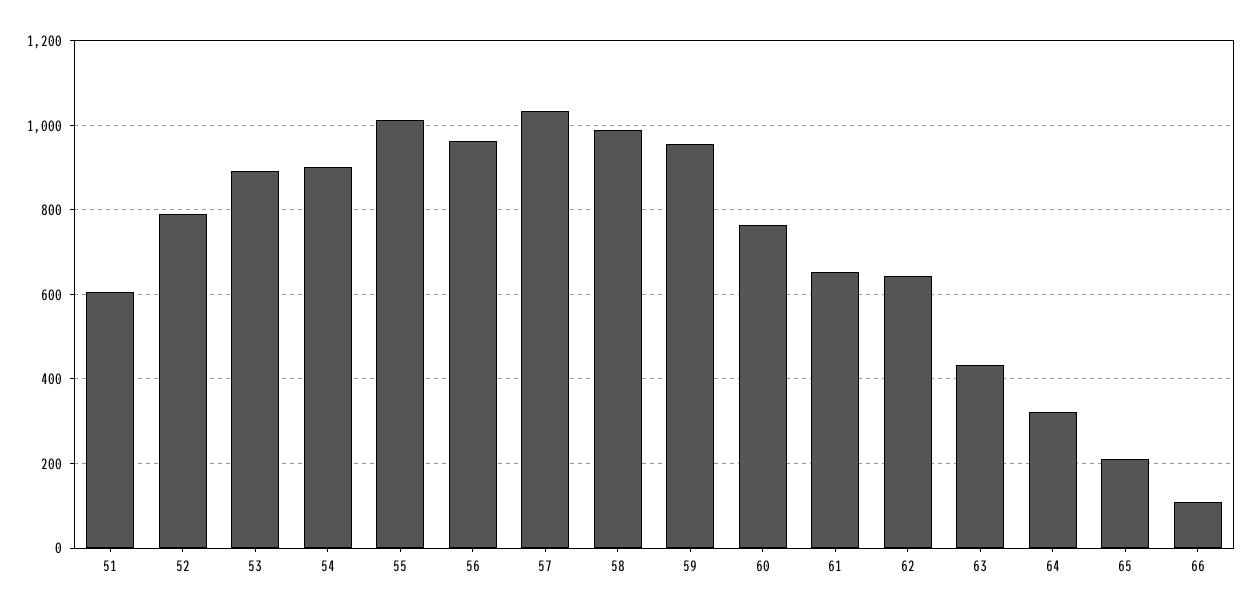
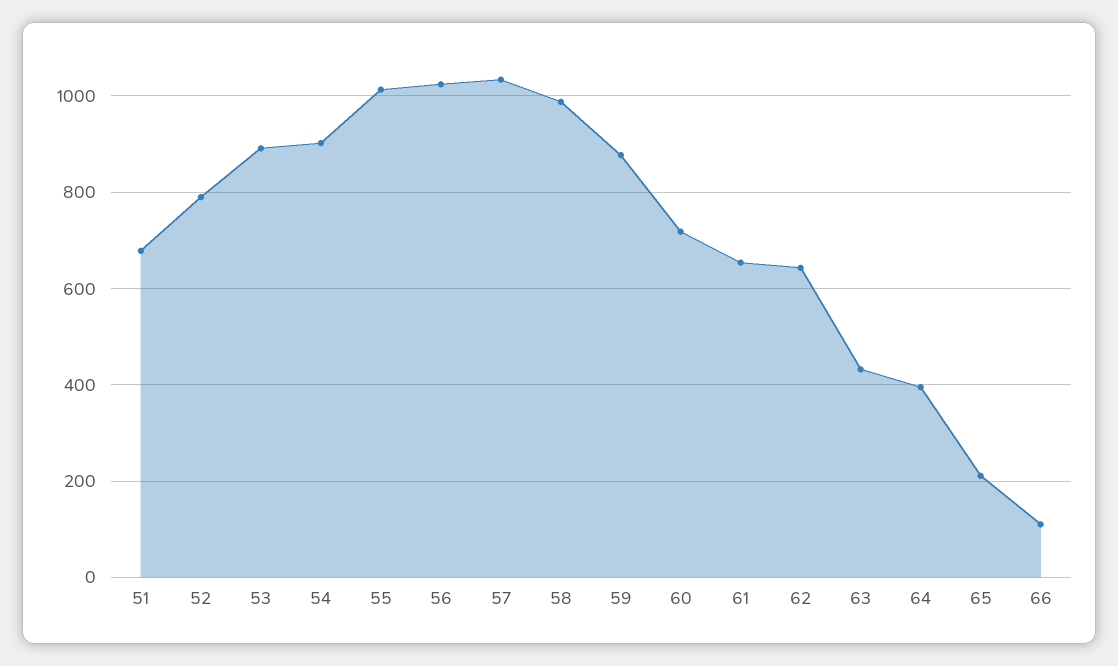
  {
-   "51": 600,
+   "51": 680,
    "52": 800,
    "53": 900,
    "54": 900,
    "55": 1020,
-   "56": 960,
+   "56": 1020,
    "57": 1040,
    "58": 980,
-   "59": 960,
+   "59": 880,
-   "60": 760,
+   "60": 720,
    "61": 660,
    "62": 640,
    "63": 440,
-   "64": 320,
+   "64": 400,
    "65": 220,
    "66": 120
  }

